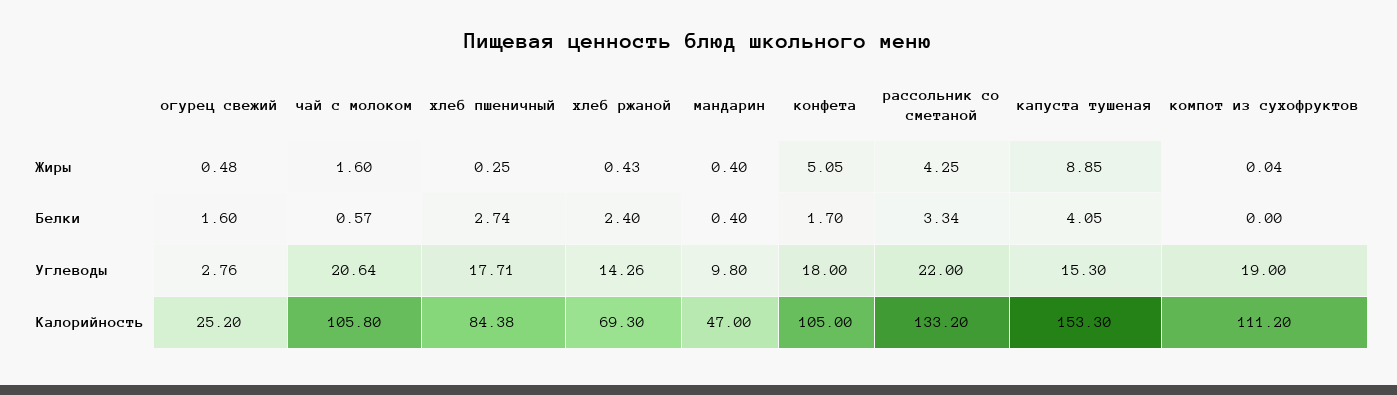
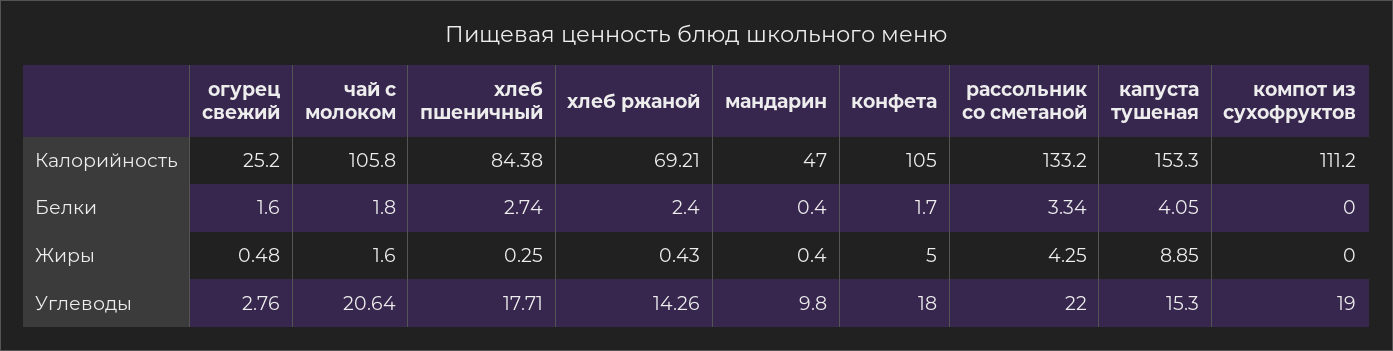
  {
    "огурец свежий": {
      "Жиры": 0.48,
      "Белки": 1.6,
      "Углеводы": 2.76,
      "Калорийность": 25.2
    },
    "чай с молоком": {
      "Жиры": 1.6,
-     "Белки": 0.57,
+     "Белки": 1.8,
      "Углеводы": 20.64,
      "Калорийность": 105.8
    },
    "хлеб пшеничный": {
      "Жиры": 0.25,
      "Белки": 2.74,
      "Углеводы": 17.71,
      "Калорийность": 84.38
    },
    "хлеб ржаной": {
      "Жиры": 0.43,
      "Белки": 2.4,
      "Углеводы": 14.26,
-     "Калорийность": 69.3
+     "Калорийность": 69.21
    },
    "мандарин": {
      "Жиры": 0.4,
      "Белки": 0.4,
      "Углеводы": 9.8,
      "Калорийность": 47
    },
    "конфета": {
-     "Жиры": 5.05,
+     "Жиры": 5,
      "Белки": 1.7,
      "Углеводы": 18,
      "Калорийность": 105
    },
    "рассольник со сметаной": {
      "Жиры": 4.25,
      "Белки": 3.34,
      "Углеводы": 22,
      "Калорийность": 133.2
    },
    "капуста тушеная": {
      "Жиры": 8.85,
      "Белки": 4.05,
      "Углеводы": 15.3,
      "Калорийность": 153.3
    },
    "компот из сухофруктов": {
-     "Жиры": 0.04,
+     "Жиры": 0,
      "Белки": 0,
      "Углеводы": 19,
      "Калорийность": 111.2
    }
  }

